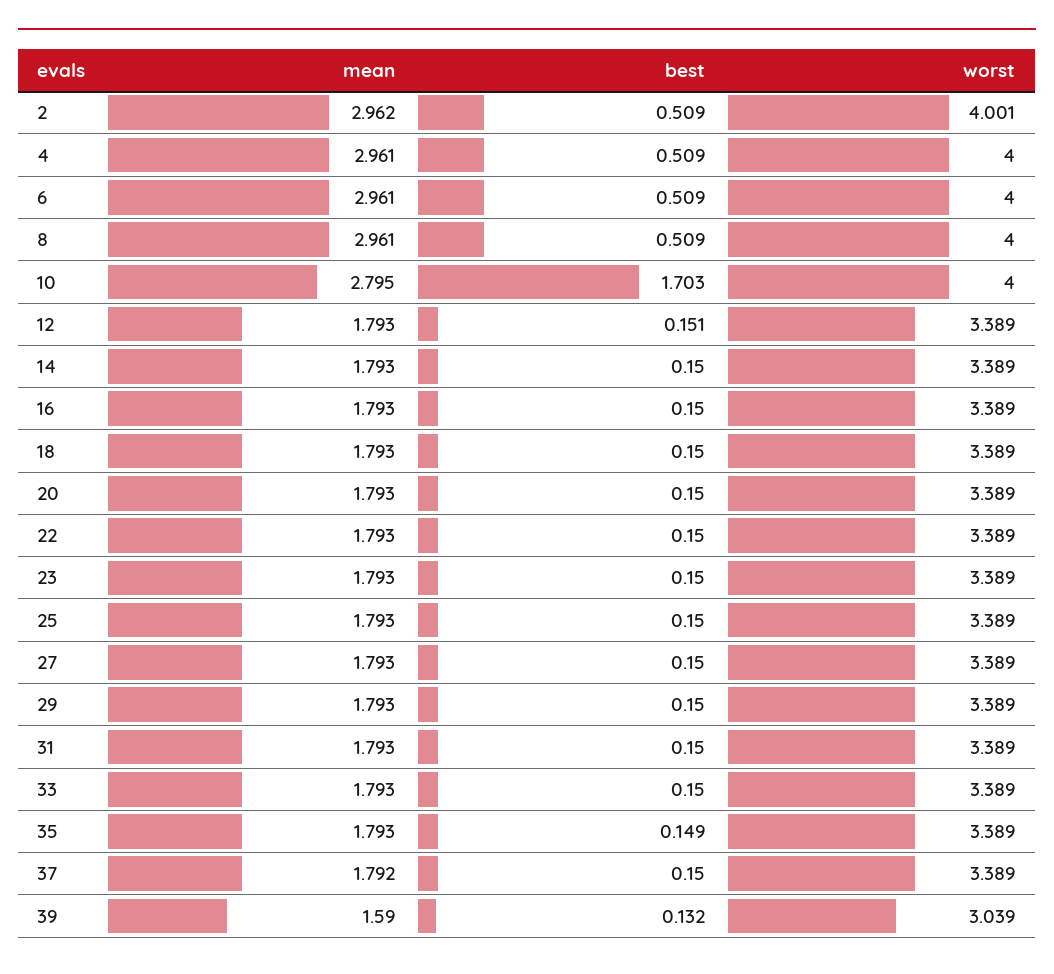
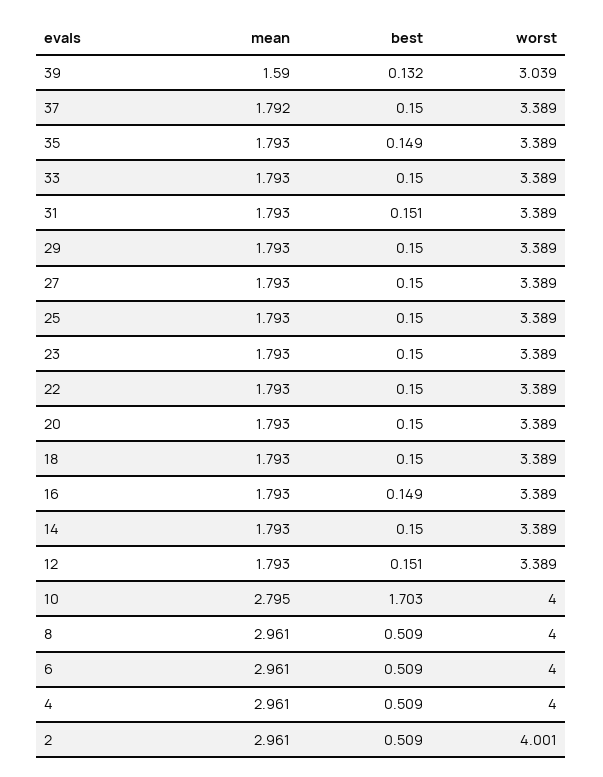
  {
    "mean": {
-     "2": 2.962,
+     "2": 2.961,
      "4": 2.961,
      "6": 2.961,
      "8": 2.961,
      "10": 2.795,
      "12": 1.793,
      "14": 1.793,
      "16": 1.793,
      "18": 1.793,
      "20": 1.793,
      "22": 1.793,
      "23": 1.793,
      "25": 1.793,
      "27": 1.793,
      "29": 1.793,
      "31": 1.793,
      "33": 1.793,
      "35": 1.793,
      "37": 1.792,
      "39": 1.59
    },
    "best": {
      "2": 0.509,
      "4": 0.509,
      "6": 0.509,
      "8": 0.509,
      "10": 1.703,
      "12": 0.151,
      "14": 0.15,
-     "16": 0.15,
+     "16": 0.149,
      "18": 0.15,
      "20": 0.15,
      "22": 0.15,
      "23": 0.15,
      "25": 0.15,
      "27": 0.15,
      "29": 0.15,
-     "31": 0.15,
+     "31": 0.151,
      "33": 0.15,
      "35": 0.149,
      "37": 0.15,
      "39": 0.132
    },
    "worst": {
      "2": 4.001,
      "4": 4,
      "6": 4,
      "8": 4,
      "10": 4,
      "12": 3.389,
      "14": 3.389,
      "16": 3.389,
      "18": 3.389,
      "20": 3.389,
      "22": 3.389,
      "23": 3.389,
      "25": 3.389,
      "27": 3.389,
      "29": 3.389,
      "31": 3.389,
      "33": 3.389,
      "35": 3.389,
      "37": 3.389,
      "39": 3.039
    }
  }

